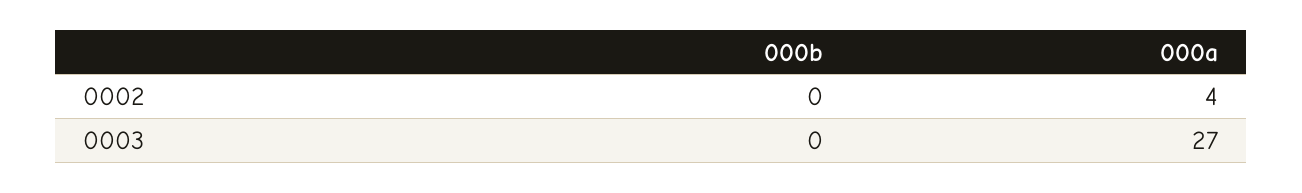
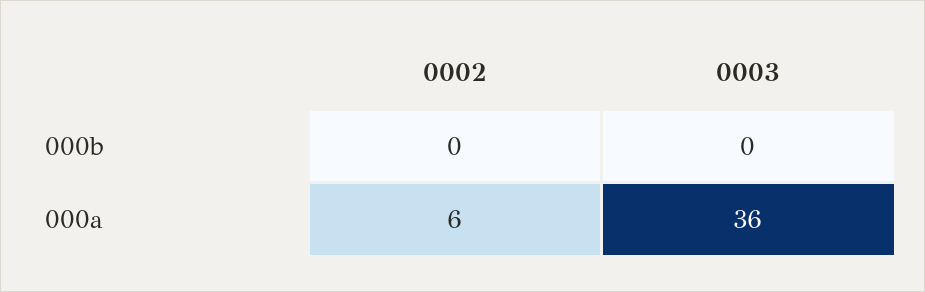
  {
    "000b": {
      "0002": 0,
      "0003": 0
    },
    "000a": {
-     "0002": 4,
+     "0002": 6,
-     "0003": 27
+     "0003": 36
    }
  }

